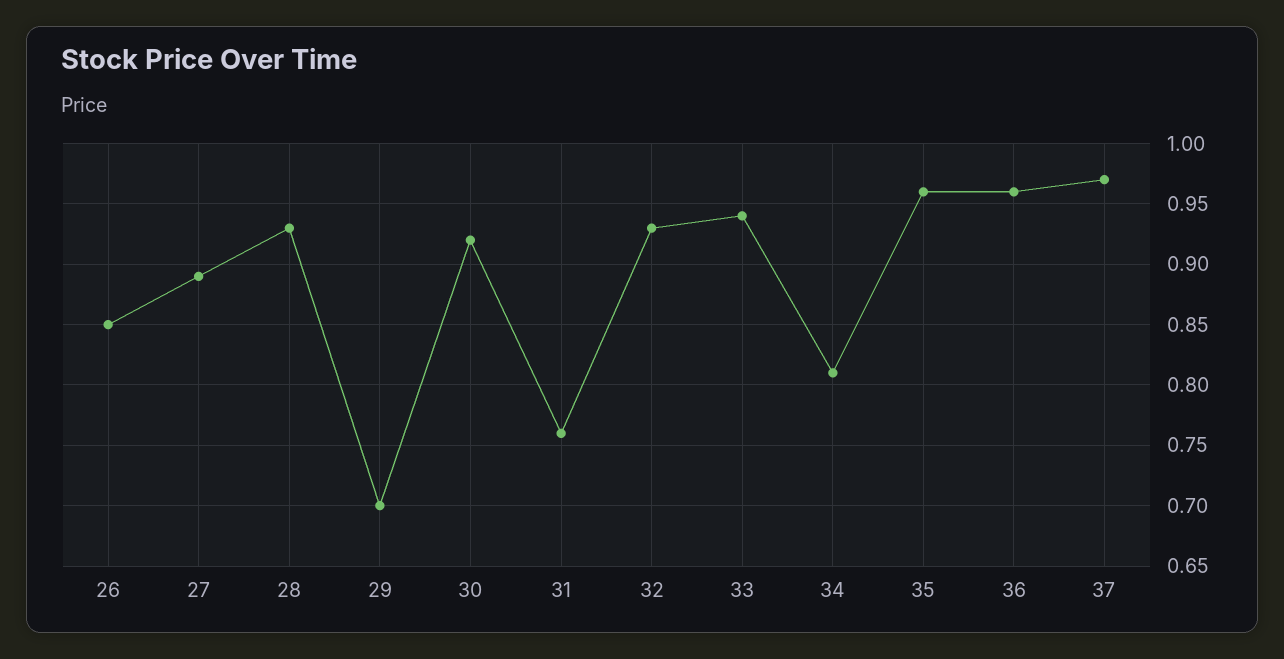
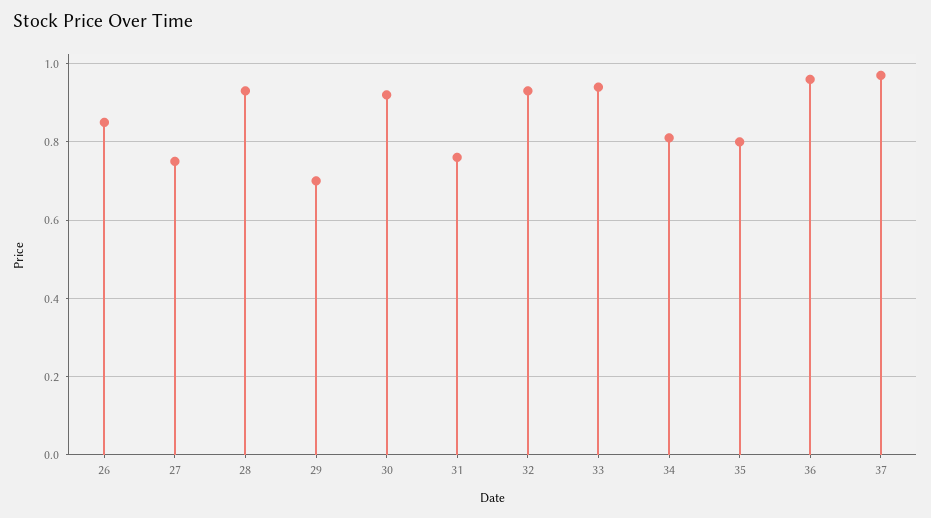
  {
    "26": 0.85,
-   "27": 0.89,
+   "27": 0.75,
    "28": 0.93,
    "29": 0.7,
    "30": 0.92,
    "31": 0.76,
    "32": 0.93,
    "33": 0.94,
    "34": 0.81,
-   "35": 0.96,
+   "35": 0.8,
    "36": 0.96,
    "37": 0.97
  }

